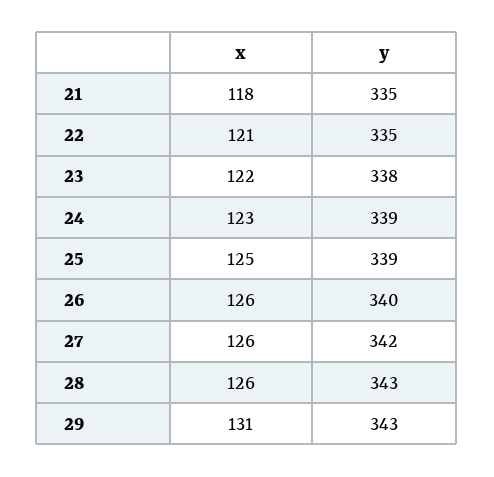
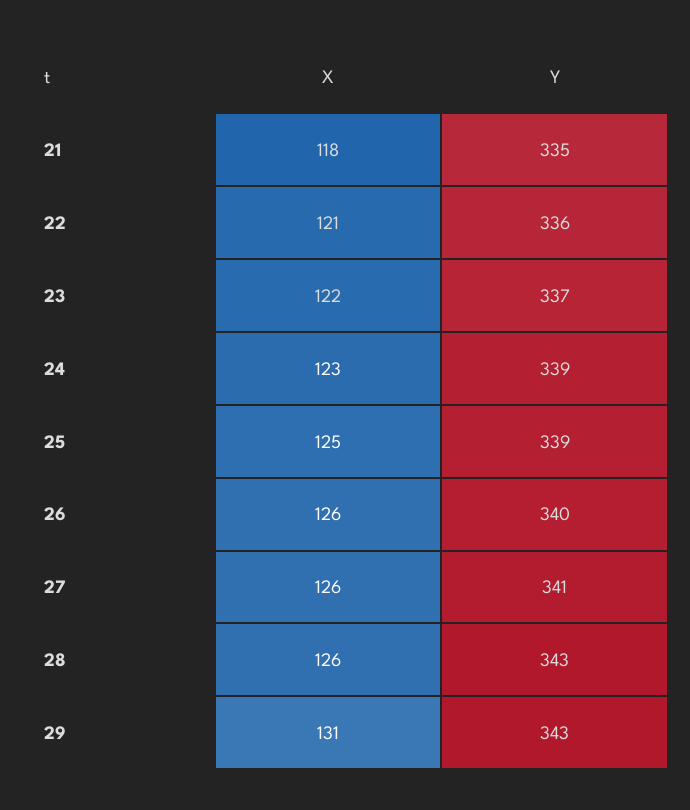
  {
    "x": {
      "21": 118,
      "22": 121,
      "23": 122,
      "24": 123,
      "25": 125,
      "26": 126,
      "27": 126,
      "28": 126,
      "29": 131
    },
    "y": {
      "21": 335,
-     "22": 335,
+     "22": 336,
-     "23": 338,
+     "23": 337,
      "24": 339,
      "25": 339,
      "26": 340,
-     "27": 342,
+     "27": 341,
      "28": 343,
      "29": 343
    }
  }

